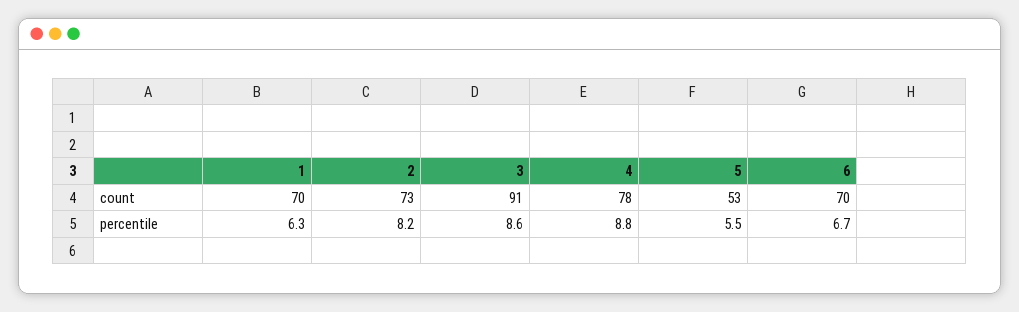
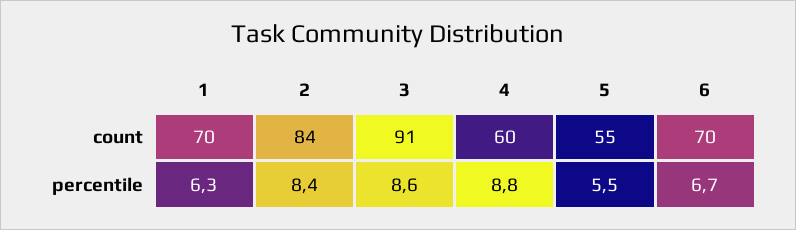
  {
    "1": {
      "count": 70,
      "percentile": 6.3
    },
    "2": {
-     "count": 73,
+     "count": 84,
-     "percentile": 8.2
+     "percentile": 8.4
    },
    "3": {
      "count": 91,
      "percentile": 8.6
    },
    "4": {
-     "count": 78,
+     "count": 60,
      "percentile": 8.8
    },
    "5": {
-     "count": 53,
+     "count": 55,
      "percentile": 5.5
    },
    "6": {
      "count": 70,
      "percentile": 6.7
    }
  }

